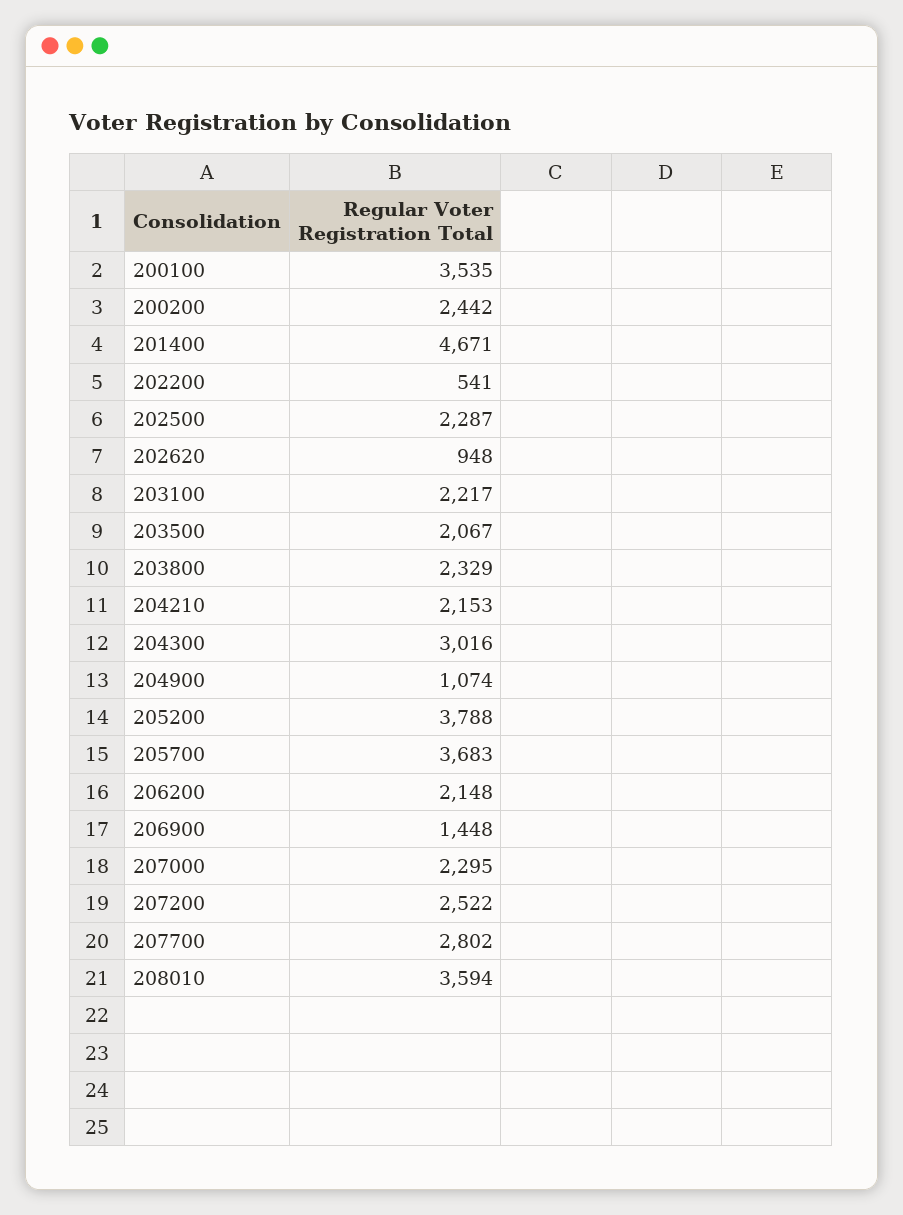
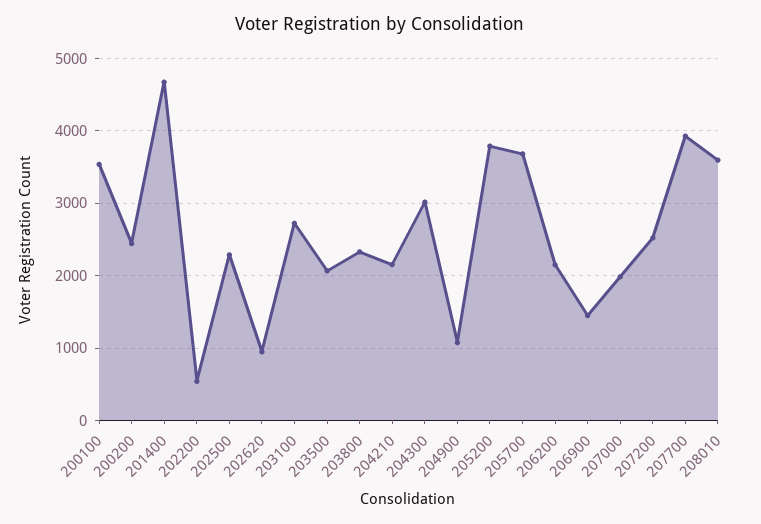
  {
    "200100": 3535,
    "200200": 2442,
    "201400": 4671,
    "202200": 541,
    "202500": 2287,
    "202620": 948,
-   "203100": 2217,
+   "203100": 2700,
    "203500": 2067,
    "203800": 2329,
    "204210": 2153,
    "204300": 3016,
    "204900": 1074,
    "205200": 3788,
    "205700": 3683,
    "206200": 2148,
    "206900": 1448,
-   "207000": 2295,
+   "207000": 2000,
    "207200": 2522,
-   "207700": 2802,
+   "207700": 3900,
    "208010": 3594
  }

